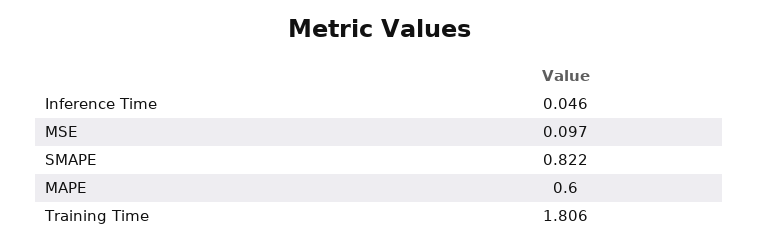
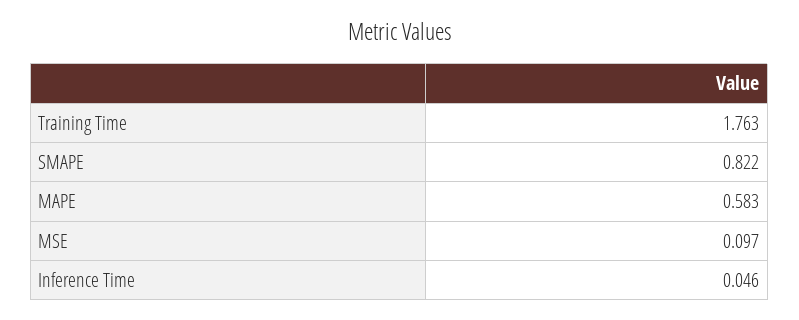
  {
    "Inference Time": 0.046,
    "MSE": 0.097,
    "SMAPE": 0.822,
-   "MAPE": 0.6,
+   "MAPE": 0.583,
-   "Training Time": 1.806
+   "Training Time": 1.763
  }

